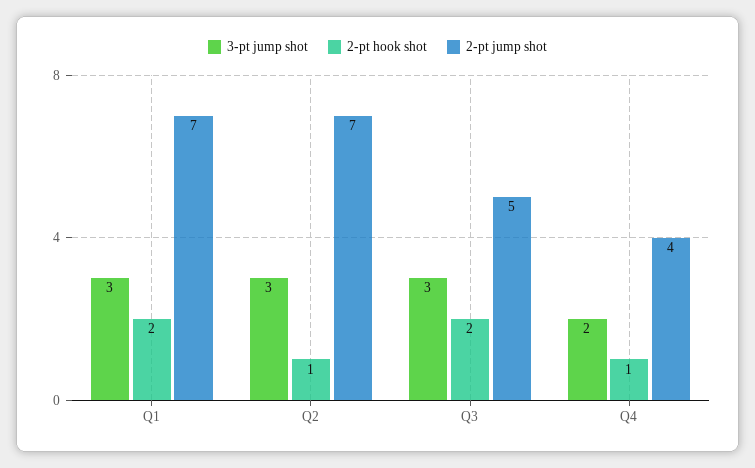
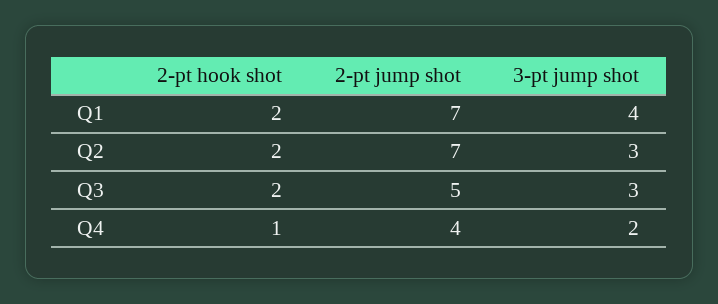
  {
    "3-pt jump shot": {
-     "Q1": 3,
+     "Q1": 4,
      "Q2": 3,
      "Q3": 3,
      "Q4": 2
    },
    "2-pt hook shot": {
      "Q1": 2,
-     "Q2": 1,
+     "Q2": 2,
      "Q3": 2,
      "Q4": 1
    },
    "2-pt jump shot": {
      "Q1": 7,
      "Q2": 7,
      "Q3": 5,
      "Q4": 4
    }
  }

